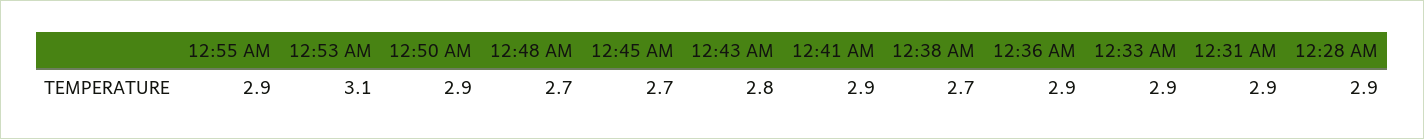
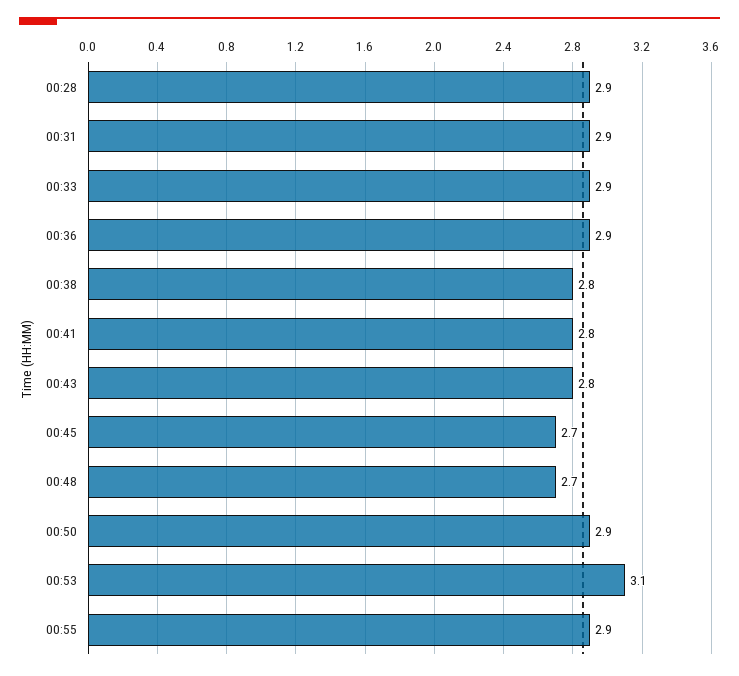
  {
    "12:55 AM": 2.9,
    "12:53 AM": 3.1,
    "12:50 AM": 2.9,
    "12:48 AM": 2.7,
    "12:45 AM": 2.7,
    "12:43 AM": 2.8,
-   "12:41 AM": 2.9,
+   "12:41 AM": 2.8,
-   "12:38 AM": 2.7,
+   "12:38 AM": 2.8,
    "12:36 AM": 2.9,
    "12:33 AM": 2.9,
    "12:31 AM": 2.9,
    "12:28 AM": 2.9
  }

